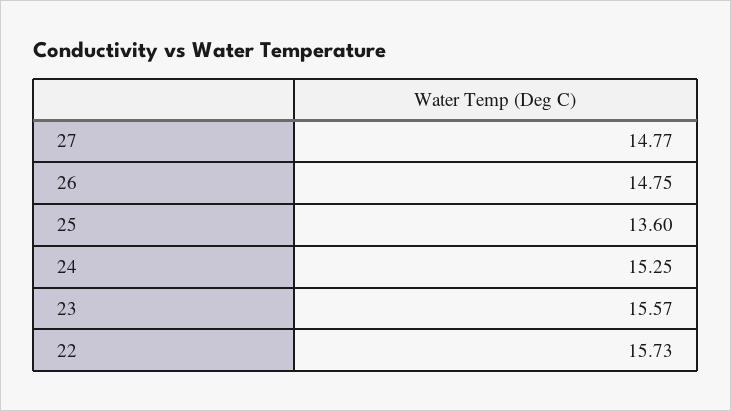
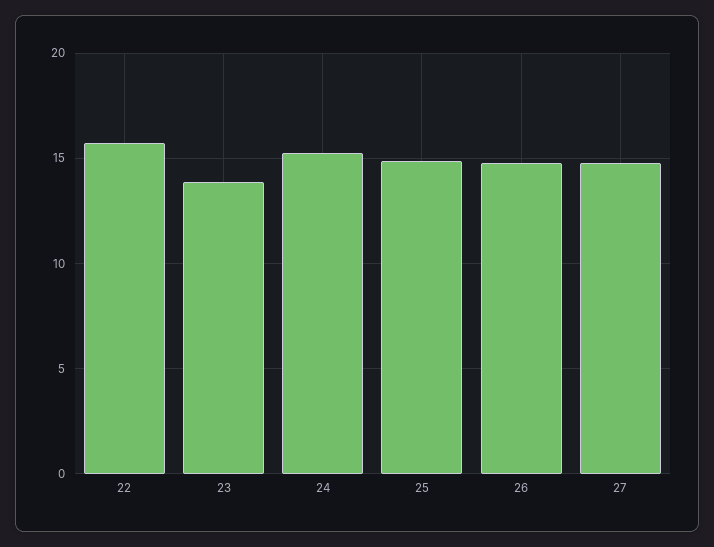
  {
    "27": 14.77,
    "26": 14.75,
-   "25": 13.6,
+   "25": 15,
    "24": 15.25,
-   "23": 15.57,
+   "23": 14,
    "22": 15.73
  }

